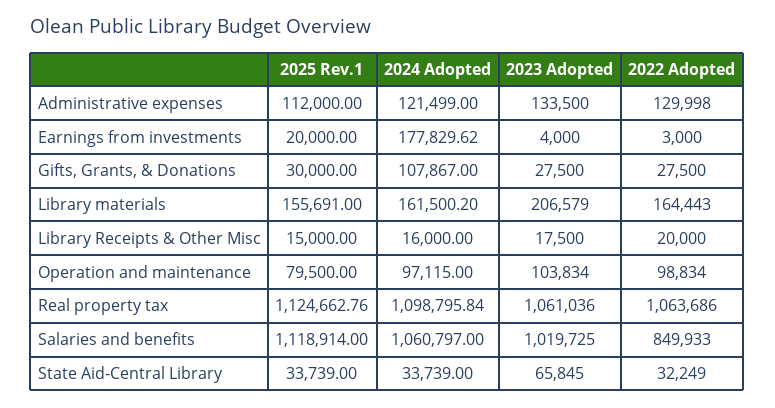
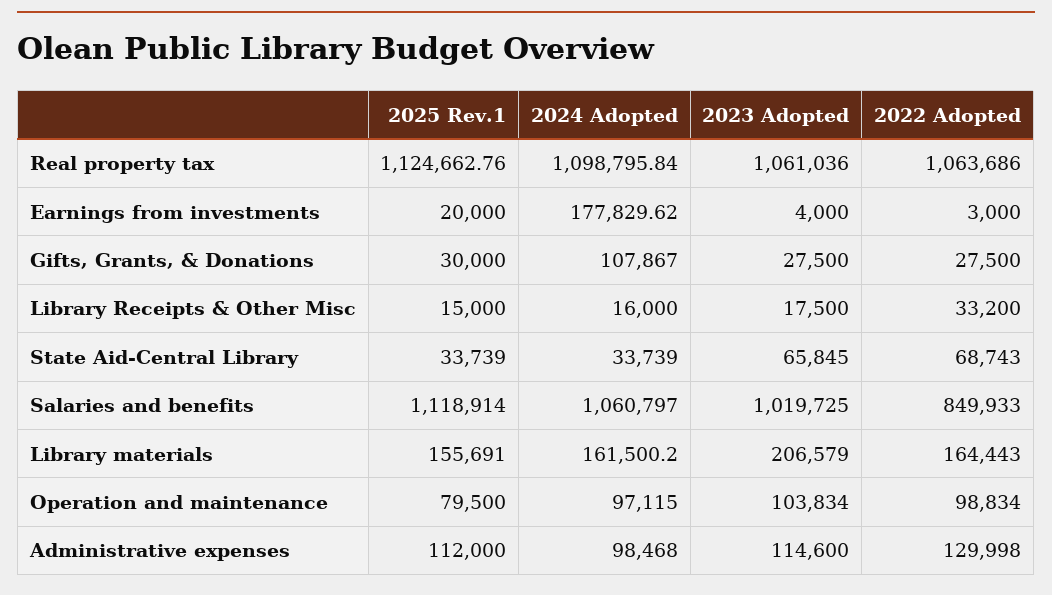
  {
    "2025 Rev.1": {
      "Administrative expenses": 112000,
      "Earnings from investments": 20000,
      "Gifts, Grants, & Donations": 30000,
      "Library materials": 155691,
      "Library Receipts & Other Misc": 15000,
      "Operation and maintenance": 79500,
      "Real property tax": 1124662.76,
      "Salaries and benefits": 1118914,
      "State Aid-Central Library": 33739
    },
    "2024 Adopted": {
-     "Administrative expenses": 121499,
+     "Administrative expenses": 98468,
      "Earnings from investments": 177829.62,
      "Gifts, Grants, & Donations": 107867,
      "Library materials": 161500.2,
      "Library Receipts & Other Misc": 16000,
      "Operation and maintenance": 97115,
      "Real property tax": 1098795.84,
      "Salaries and benefits": 1060797,
      "State Aid-Central Library": 33739
    },
    "2023 Adopted": {
-     "Administrative expenses": 133500,
+     "Administrative expenses": 114600,
      "Earnings from investments": 4000,
      "Gifts, Grants, & Donations": 27500,
      "Library materials": 206579,
      "Library Receipts & Other Misc": 17500,
      "Operation and maintenance": 103834,
      "Real property tax": 1061036,
      "Salaries and benefits": 1019725,
      "State Aid-Central Library": 65845
    },
    "2022 Adopted": {
      "Administrative expenses": 129998,
      "Earnings from investments": 3000,
      "Gifts, Grants, & Donations": 27500,
      "Library materials": 164443,
-     "Library Receipts & Other Misc": 20000,
+     "Library Receipts & Other Misc": 33200,
      "Operation and maintenance": 98834,
      "Real property tax": 1063686,
      "Salaries and benefits": 849933,
-     "State Aid-Central Library": 32249
+     "State Aid-Central Library": 68743
    }
  }

